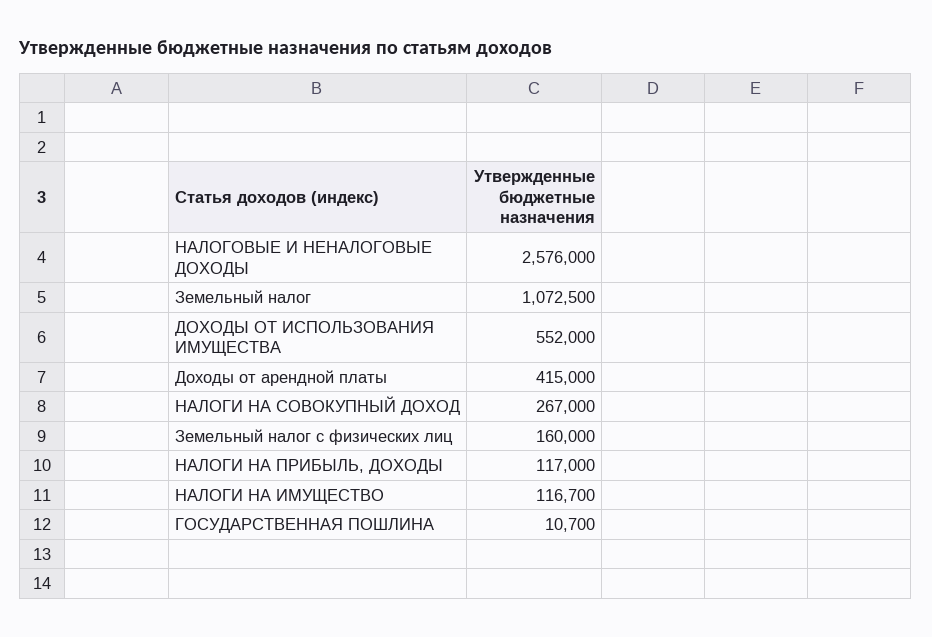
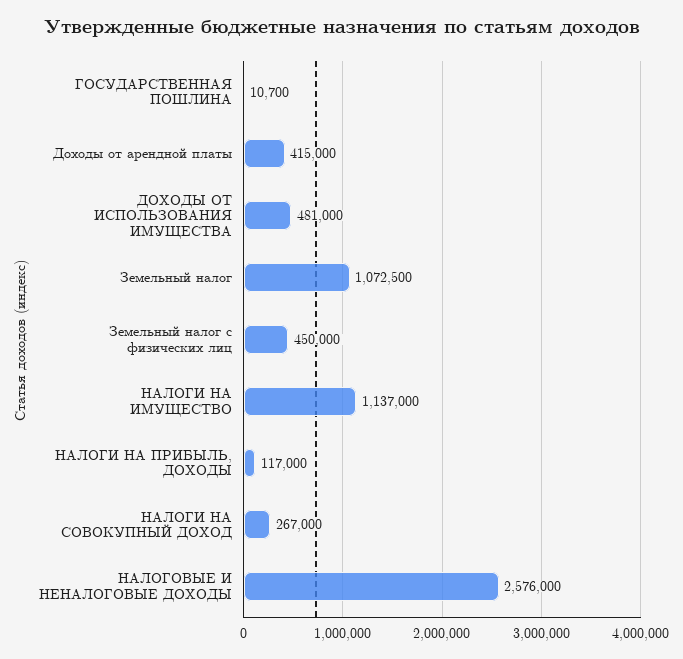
  {
    "НАЛОГОВЫЕ И НЕНАЛОГОВЫЕ ДОХОДЫ": 2576000,
    "Земельный налог": 1072500,
-   "ДОХОДЫ ОТ ИСПОЛЬЗОВАНИЯ ИМУЩЕСТВА": 552000,
+   "ДОХОДЫ ОТ ИСПОЛЬЗОВАНИЯ ИМУЩЕСТВА": 481000,
    "Доходы от арендной платы": 415000,
    "НАЛОГИ НА СОВОКУПНЫЙ ДОХОД": 267000,
-   "Земельный налог с физических лиц": 160000,
+   "Земельный налог с физических лиц": 450000,
    "НАЛОГИ НА ПРИБЫЛЬ, ДОХОДЫ": 117000,
-   "НАЛОГИ НА ИМУЩЕСТВО": 116700,
+   "НАЛОГИ НА ИМУЩЕСТВО": 1137000,
    "ГОСУДАРСТВЕННАЯ ПОШЛИНА": 10700
  }

